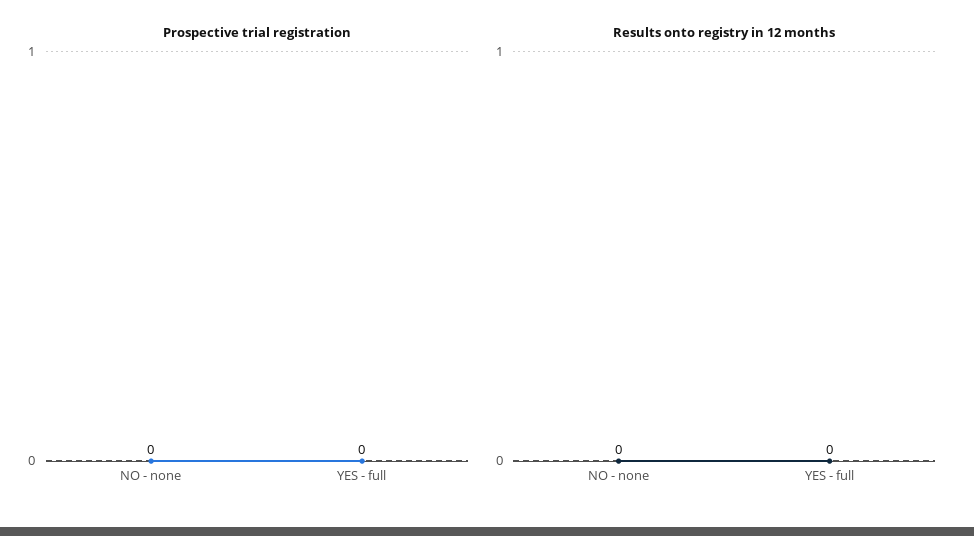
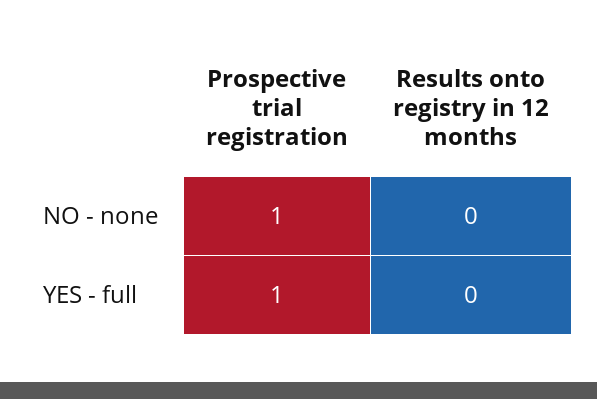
  {
    "Prospective trial registration": {
-     "NO - none": 0,
+     "NO - none": 1,
-     "YES - full": 0
+     "YES - full": 1
    },
    "Results onto registry in 12 months": {
      "NO - none": 0,
      "YES - full": 0
    }
  }

